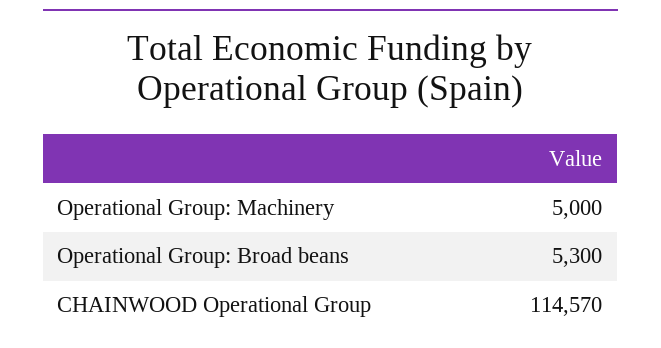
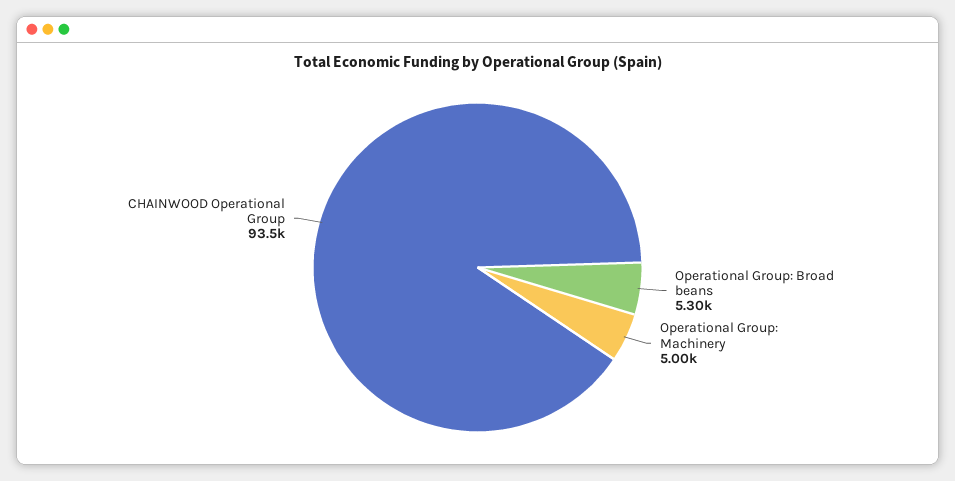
  {
    "Operational Group: Machinery": 5000,
    "Operational Group: Broad beans": 5300,
-   "CHAINWOOD Operational Group": 114570
+   "CHAINWOOD Operational Group": 93500
  }

